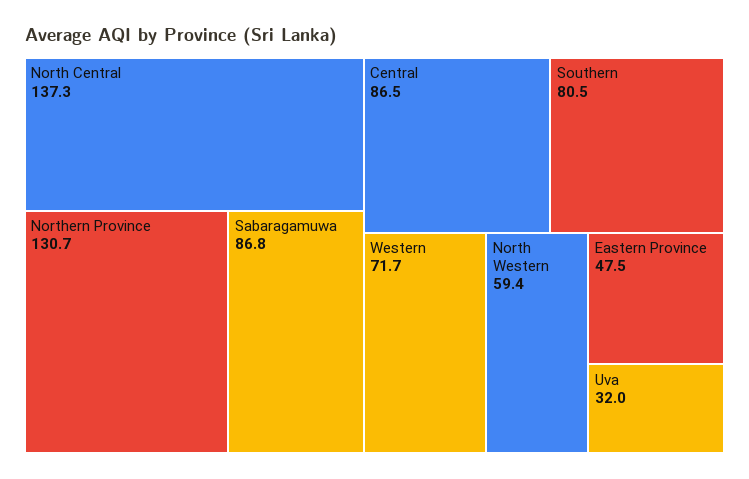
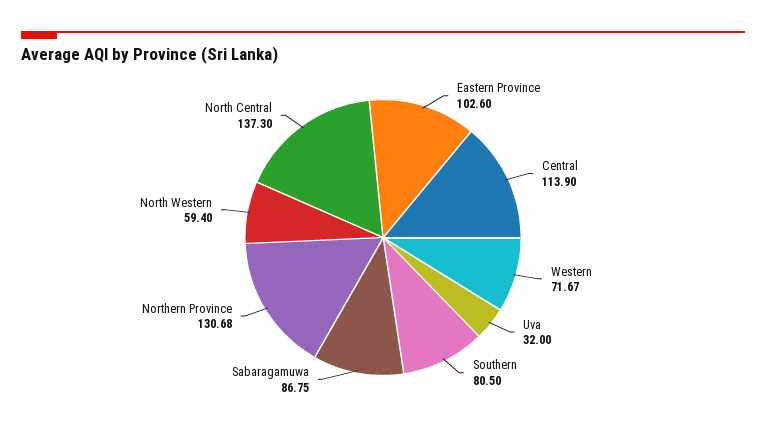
  {
    "North Central": 137.3,
    "Northern Province": 130.68,
    "Sabaragamuwa": 86.75,
-   "Central": 86.5,
+   "Central": 113.9,
    "Southern": 80.5,
    "Western": 71.67,
    "North Western": 59.4,
-   "Eastern Province": 47.5,
+   "Eastern Province": 102.6,
    "Uva": 32
  }

